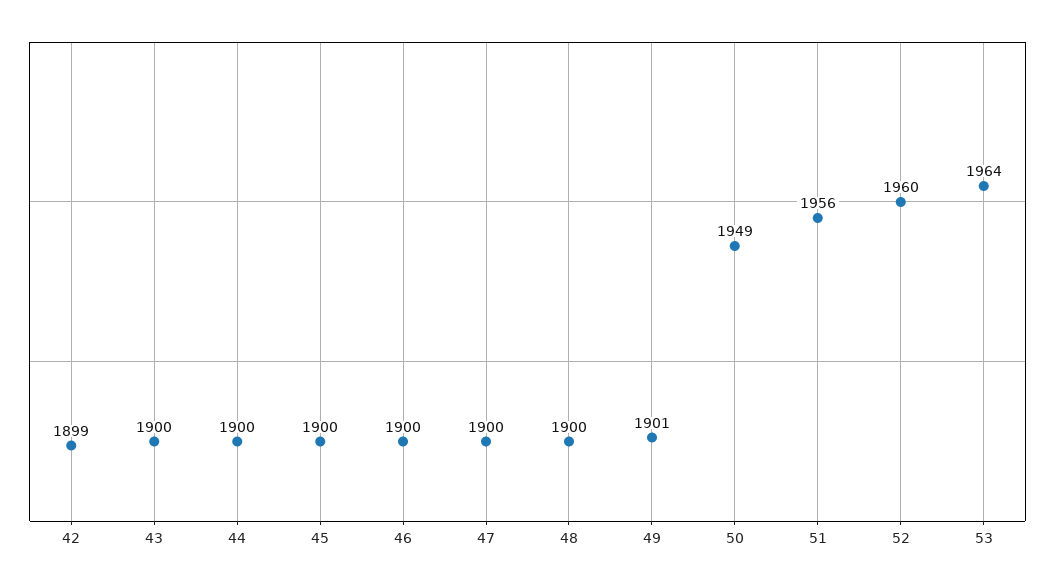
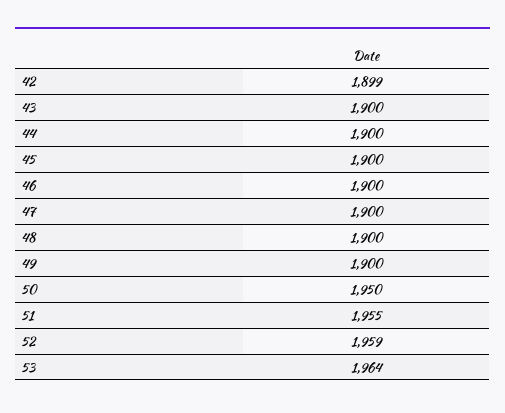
  {
    "42": 1899,
    "43": 1900,
    "44": 1900,
    "45": 1900,
    "46": 1900,
    "47": 1900,
    "48": 1900,
-   "49": 1901,
+   "49": 1900,
-   "50": 1949,
+   "50": 1950,
-   "51": 1956,
+   "51": 1955,
-   "52": 1960,
+   "52": 1959,
    "53": 1964
  }

